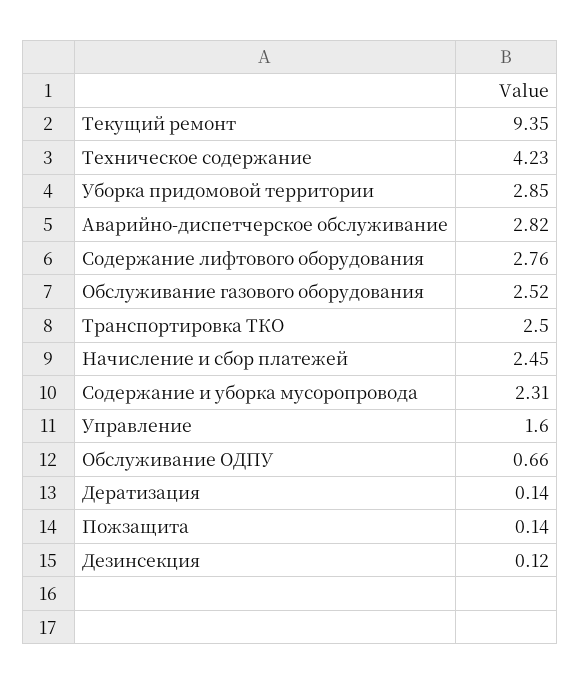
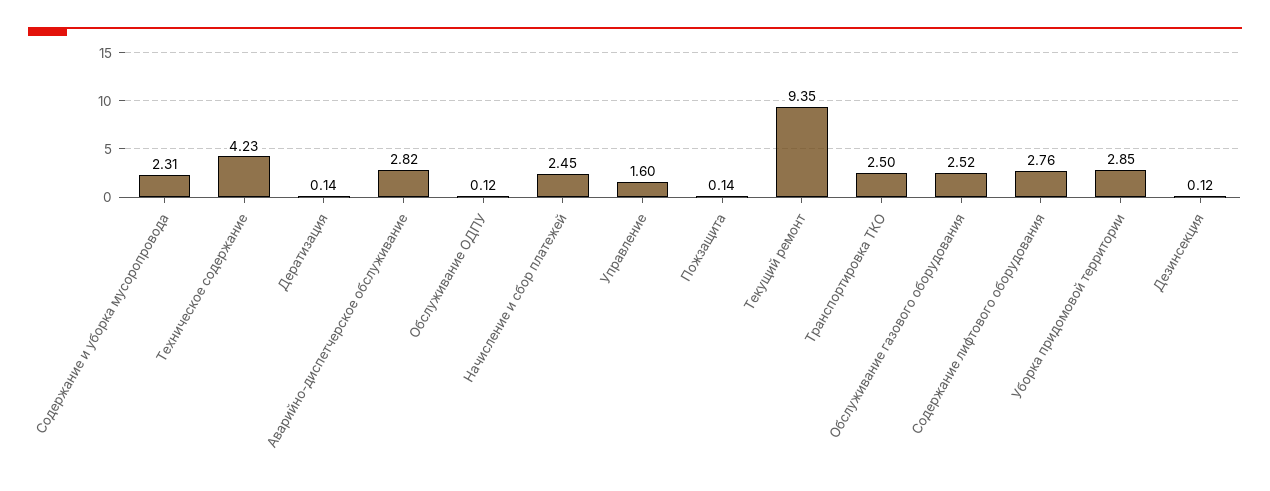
  {
    "Текущий ремонт": 9.35,
    "Техническое содержание": 4.23,
    "Уборка придомовой территории": 2.85,
    "Аварийно-диспетчерское обслуживание": 2.82,
    "Содержание лифтового оборудования": 2.76,
    "Обслуживание газового оборудования": 2.52,
    "Транспортировка ТКО": 2.5,
    "Начисление и сбор платежей": 2.45,
    "Содержание и уборка мусоропровода": 2.31,
    "Управление": 1.6,
-   "Обслуживание ОДПУ": 0.66,
+   "Обслуживание ОДПУ": 0.12,
    "Дератизация": 0.14,
    "Пожзащита": 0.14,
    "Дезинсекция": 0.12
  }

